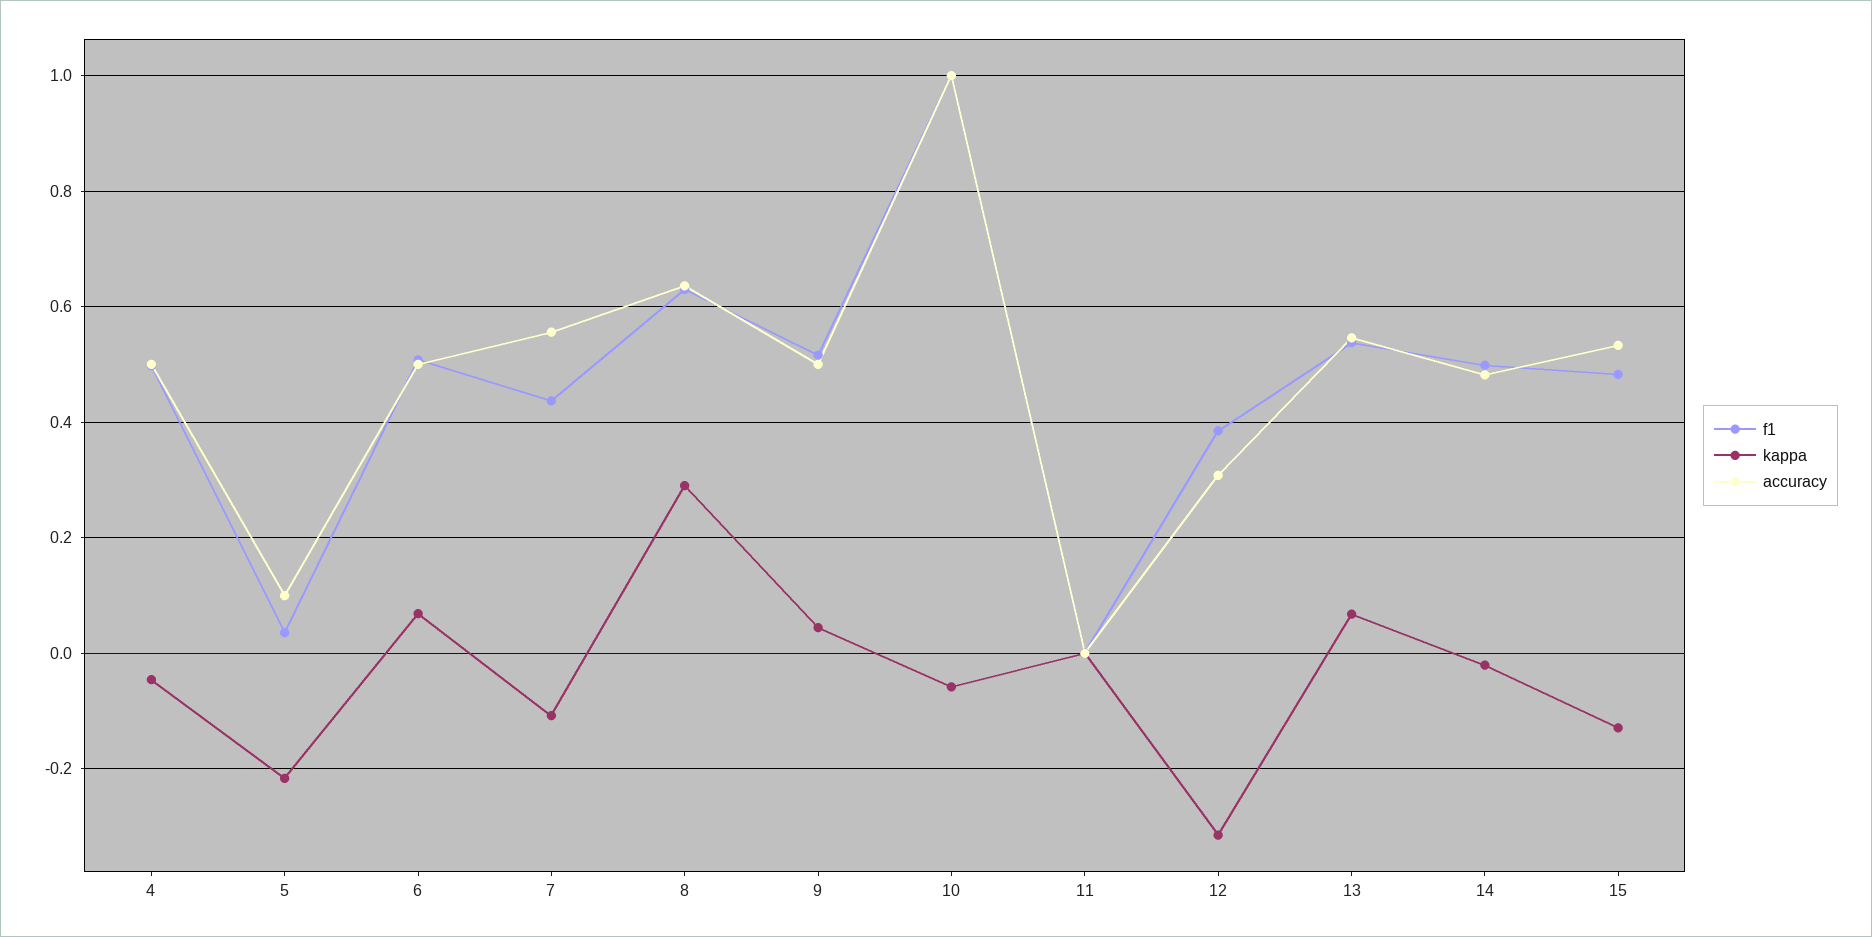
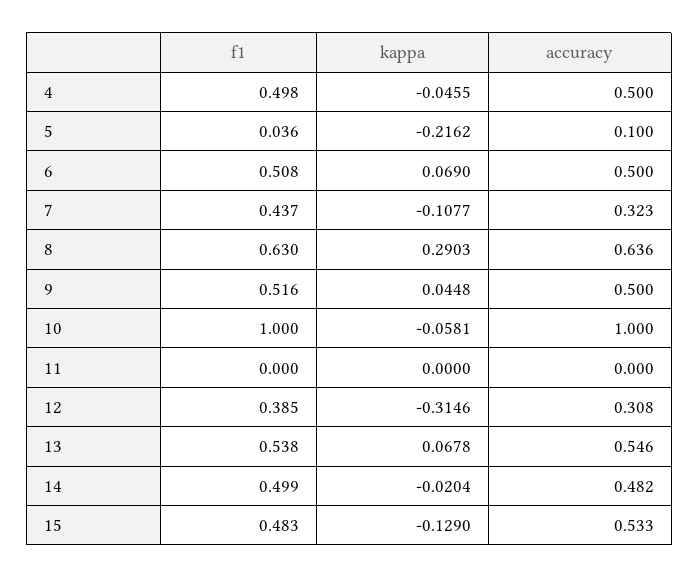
  {
    "f1": {
      "4": 0.498,
      "5": 0.036,
      "6": 0.508,
      "7": 0.437,
      "8": 0.63,
      "9": 0.516,
      "10": 1,
      "11": 0,
      "12": 0.385,
      "13": 0.538,
      "14": 0.499,
      "15": 0.483
    },
    "kappa": {
      "4": -0.0455,
      "5": -0.2162,
      "6": 0.069,
      "7": -0.1077,
      "8": 0.2903,
      "9": 0.0448,
      "10": -0.0581,
      "11": 0,
      "12": -0.3146,
      "13": 0.0678,
      "14": -0.0204,
      "15": -0.129
    },
    "accuracy": {
      "4": 0.5,
      "5": 0.1,
      "6": 0.5,
-     "7": 0.56,
+     "7": 0.323,
      "8": 0.636,
      "9": 0.5,
      "10": 1,
      "11": 0,
      "12": 0.308,
      "13": 0.546,
      "14": 0.482,
      "15": 0.533
    }
  }

